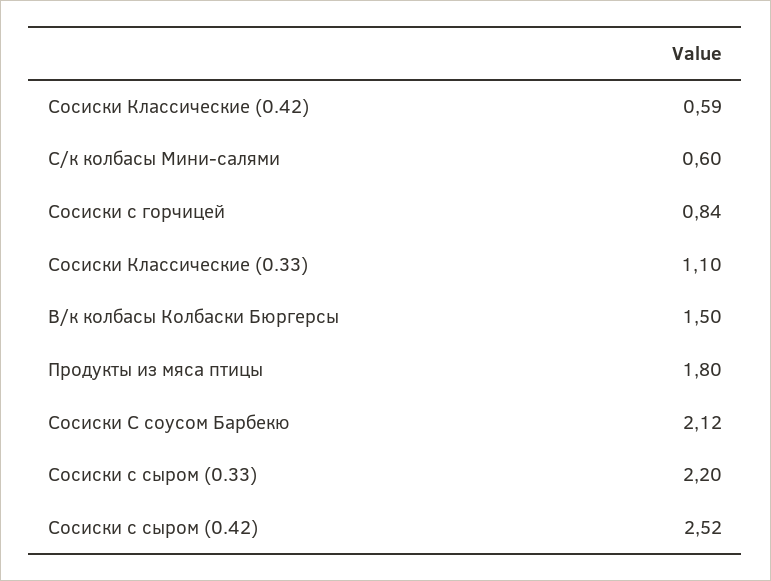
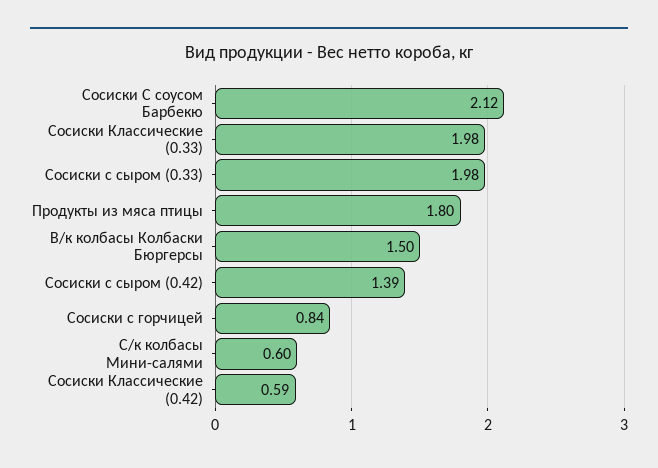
  {
    "Сосиски Классические (0.42)": 0.59,
    "С/к колбасы Мини-салями": 0.6,
    "Сосиски с горчицей": 0.84,
-   "Сосиски Классические (0.33)": 1.1,
+   "Сосиски Классические (0.33)": 1.98,
    "В/к колбасы Колбаски Бюргерсы": 1.5,
    "Продукты из мяса птицы": 1.8,
    "Сосиски С соусом Барбекю": 2.12,
-   "Сосиски с сыром (0.33)": 2.2,
+   "Сосиски с сыром (0.33)": 1.98,
-   "Сосиски с сыром (0.42)": 2.52
+   "Сосиски с сыром (0.42)": 1.39
  }

